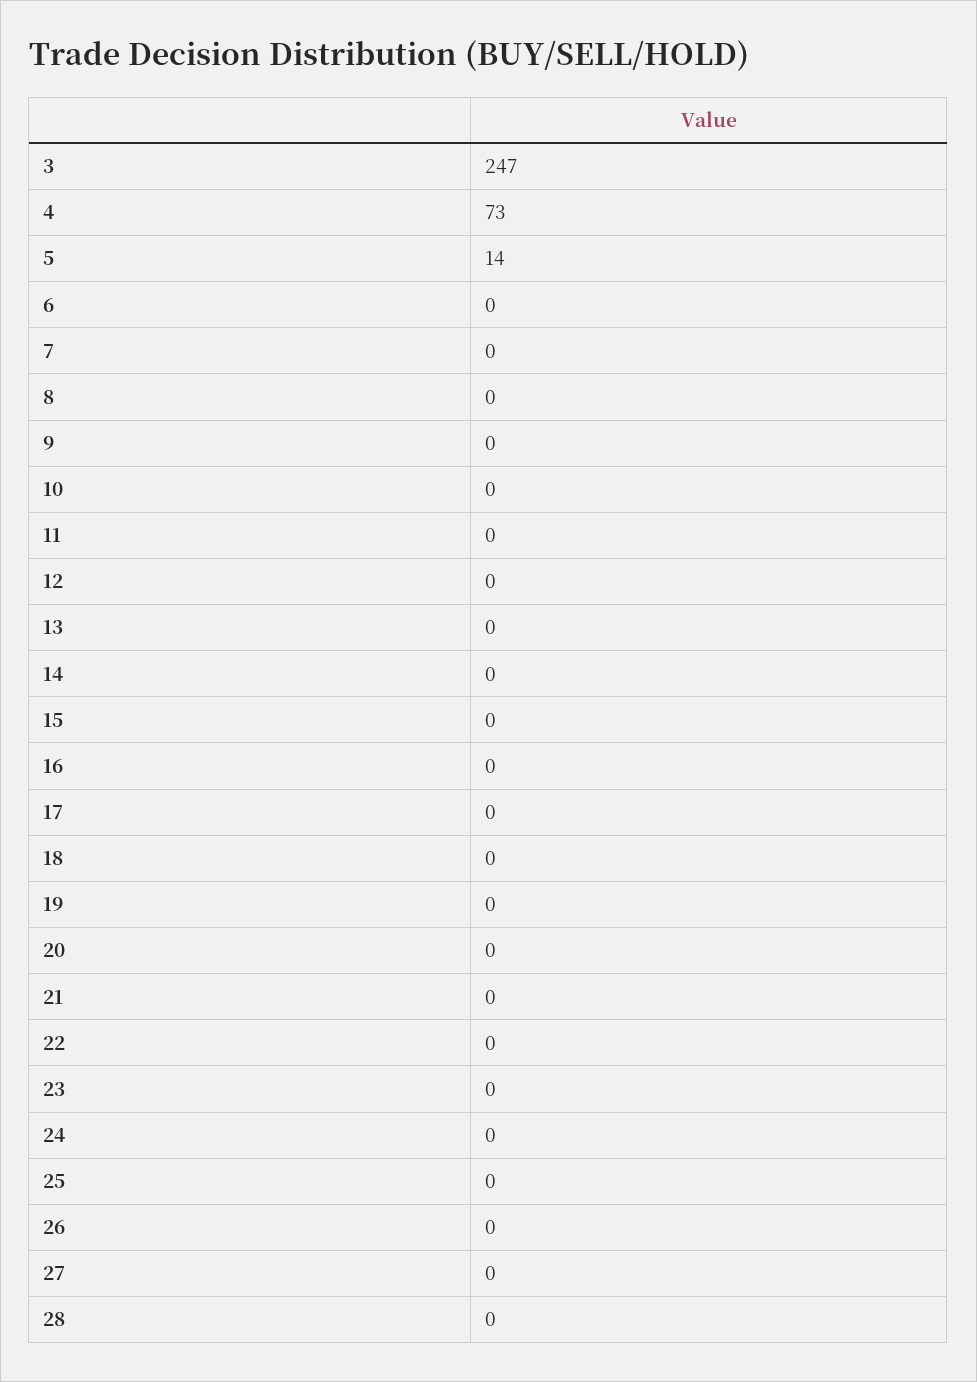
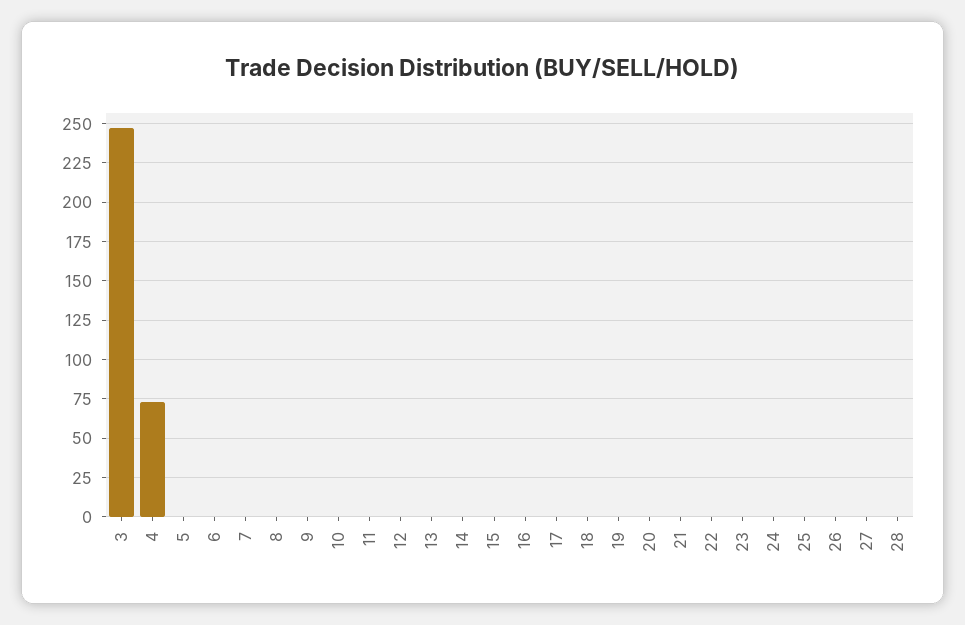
  {
    "3": 247,
    "4": 73,
-   "5": 14,
+   "5": 0,
    "6": 0,
    "7": 0,
    "8": 0,
    "9": 0,
    "10": 0,
    "11": 0,
    "12": 0,
    "13": 0,
    "14": 0,
    "15": 0,
    "16": 0,
    "17": 0,
    "18": 0,
    "19": 0,
    "20": 0,
    "21": 0,
    "22": 0,
    "23": 0,
    "24": 0,
    "25": 0,
    "26": 0,
    "27": 0,
    "28": 0
  }

